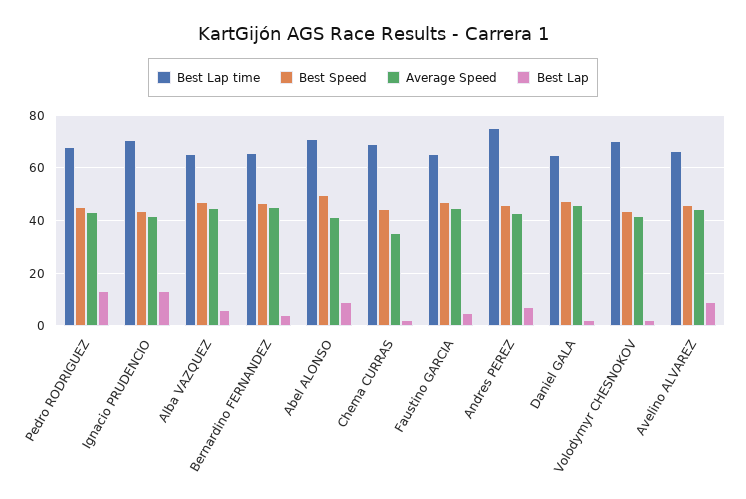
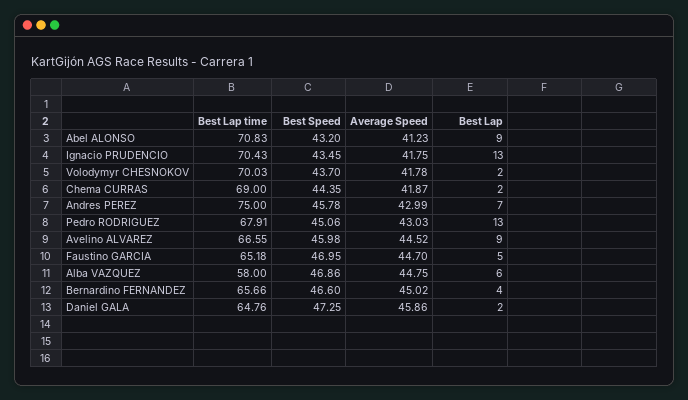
  {
    "Best Lap time": {
      "Pedro RODRIGUEZ": 67.91,
      "Ignacio PRUDENCIO": 70.43,
-     "Alba VAZQUEZ": 65,
+     "Alba VAZQUEZ": 58,
      "Bernardino FERNANDEZ": 65.66,
      "Abel ALONSO": 70.83,
      "Chema CURRAS": 69,
      "Faustino GARCIA": 65.18,
      "Andres PEREZ": 75,
      "Daniel GALA": 64.76,
      "Volodymyr CHESNOKOV": 70.03,
      "Avelino ALVAREZ": 66.55
    },
    "Best Speed": {
      "Pedro RODRIGUEZ": 45.06,
      "Ignacio PRUDENCIO": 43.45,
      "Alba VAZQUEZ": 46.86,
      "Bernardino FERNANDEZ": 46.6,
-     "Abel ALONSO": 50,
+     "Abel ALONSO": 43.2,
      "Chema CURRAS": 44.35,
      "Faustino GARCIA": 46.95,
      "Andres PEREZ": 45.78,
      "Daniel GALA": 47.25,
      "Volodymyr CHESNOKOV": 43.7,
      "Avelino ALVAREZ": 45.98
    },
    "Average Speed": {
      "Pedro RODRIGUEZ": 43.03,
      "Ignacio PRUDENCIO": 41.75,
      "Alba VAZQUEZ": 44.75,
      "Bernardino FERNANDEZ": 45.02,
      "Abel ALONSO": 41.23,
-     "Chema CURRAS": 35,
+     "Chema CURRAS": 41.87,
      "Faustino GARCIA": 44.7,
      "Andres PEREZ": 42.99,
      "Daniel GALA": 45.86,
      "Volodymyr CHESNOKOV": 41.78,
      "Avelino ALVAREZ": 44.52
    },
    "Best Lap": {
      "Pedro RODRIGUEZ": 13,
      "Ignacio PRUDENCIO": 13,
      "Alba VAZQUEZ": 6,
      "Bernardino FERNANDEZ": 4,
      "Abel ALONSO": 9,
      "Chema CURRAS": 2,
      "Faustino GARCIA": 5,
      "Andres PEREZ": 7,
      "Daniel GALA": 2,
      "Volodymyr CHESNOKOV": 2,
      "Avelino ALVAREZ": 9
    }
  }

